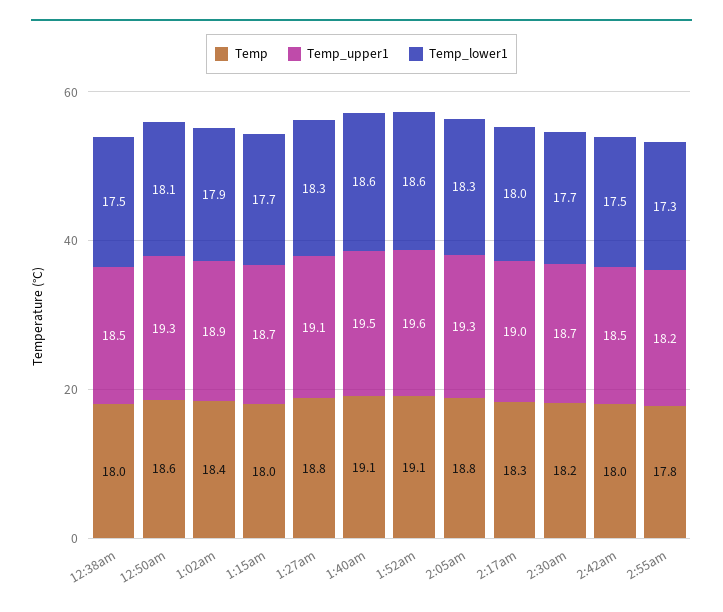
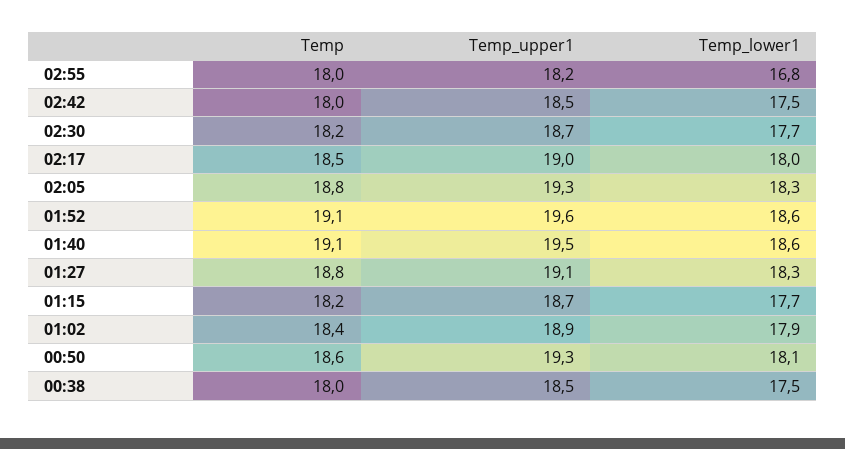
  {
    "Temp": {
      "12:38am": 18,
      "12:50am": 18.6,
      "1:02am": 18.4,
-     "1:15am": 18,
+     "1:15am": 18.2,
      "1:27am": 18.8,
      "1:40am": 19.1,
      "1:52am": 19.1,
      "2:05am": 18.8,
-     "2:17am": 18.3,
+     "2:17am": 18.5,
      "2:30am": 18.2,
      "2:42am": 18,
-     "2:55am": 17.8
+     "2:55am": 18
    },
    "Temp_upper1": {
      "12:38am": 18.5,
      "12:50am": 19.3,
      "1:02am": 18.9,
      "1:15am": 18.7,
      "1:27am": 19.1,
      "1:40am": 19.5,
      "1:52am": 19.6,
      "2:05am": 19.3,
      "2:17am": 19,
      "2:30am": 18.7,
      "2:42am": 18.5,
      "2:55am": 18.2
    },
    "Temp_lower1": {
      "12:38am": 17.5,
      "12:50am": 18.1,
      "1:02am": 17.9,
      "1:15am": 17.7,
      "1:27am": 18.3,
      "1:40am": 18.6,
      "1:52am": 18.6,
      "2:05am": 18.3,
      "2:17am": 18,
      "2:30am": 17.7,
      "2:42am": 17.5,
-     "2:55am": 17.3
+     "2:55am": 16.8
    }
  }

